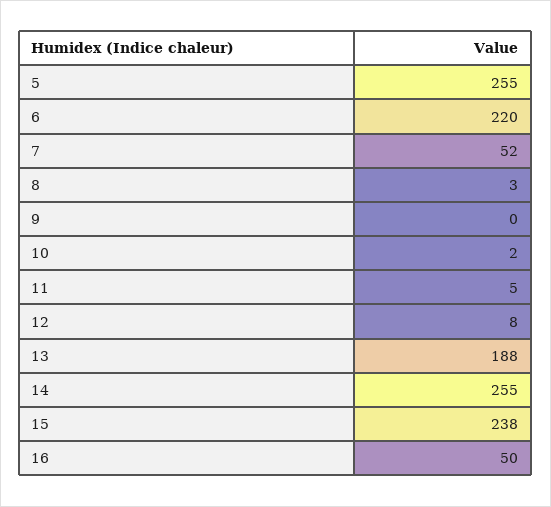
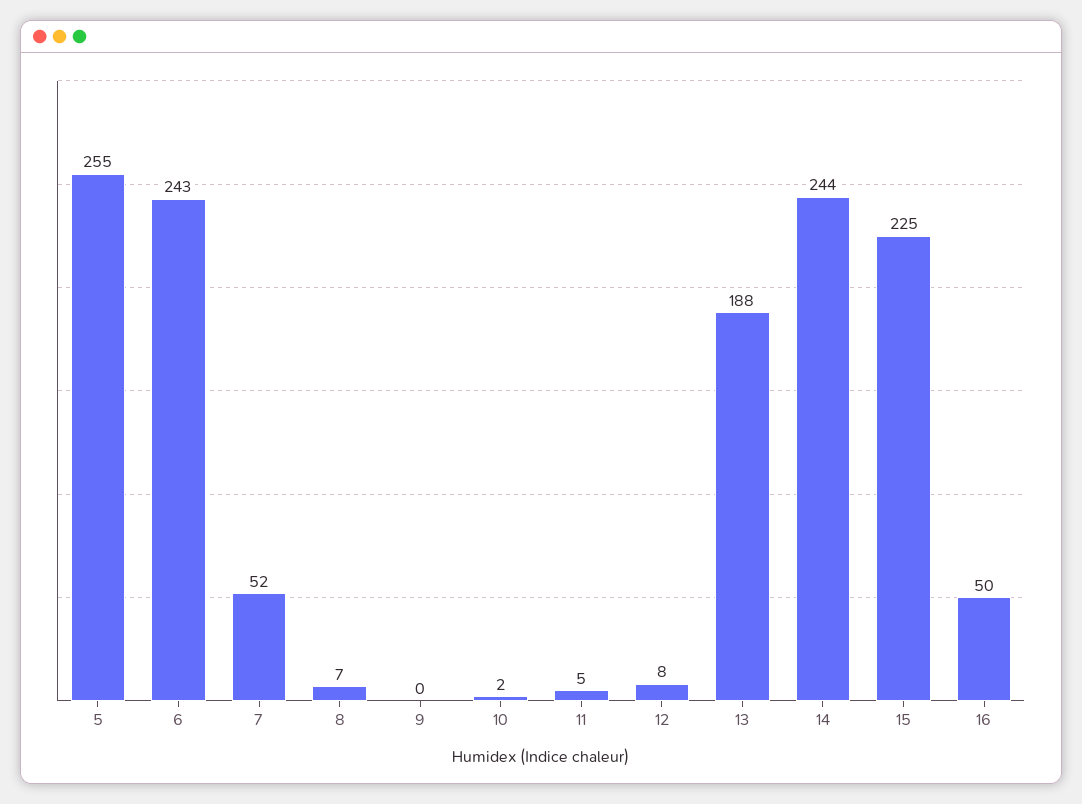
  {
    "5": 255,
-   "6": 220,
+   "6": 243,
    "7": 52,
-   "8": 3,
+   "8": 7,
    "9": 0,
    "10": 2,
    "11": 5,
    "12": 8,
    "13": 188,
-   "14": 255,
+   "14": 244,
-   "15": 238,
+   "15": 225,
    "16": 50
  }

